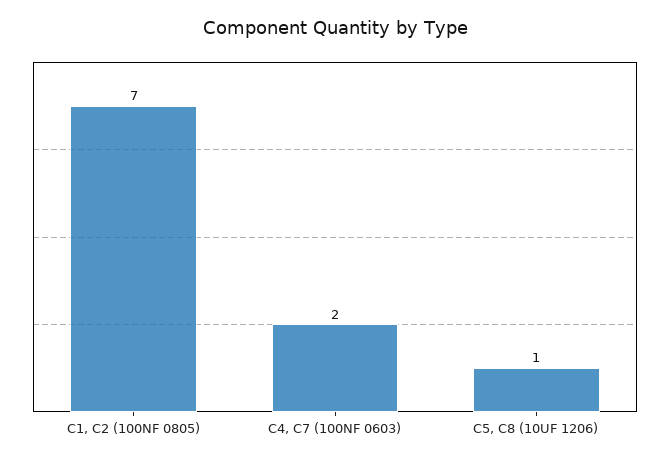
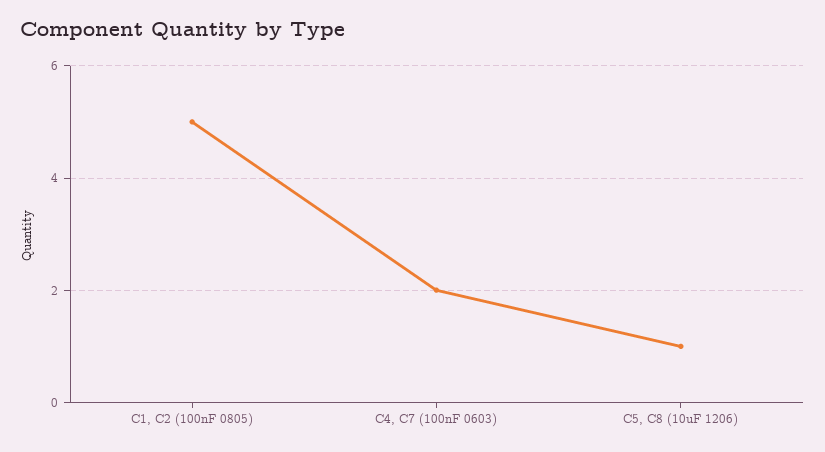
  {
-   "C1, C2 (100NF 0805)": 7,
+   "C1, C2 (100NF 0805)": 5,
    "C4, C7 (100NF 0603)": 2,
    "C5, C8 (10UF 1206)": 1
  }

